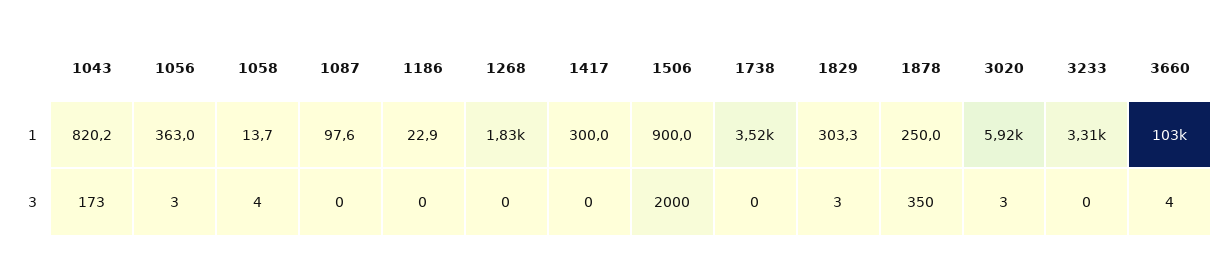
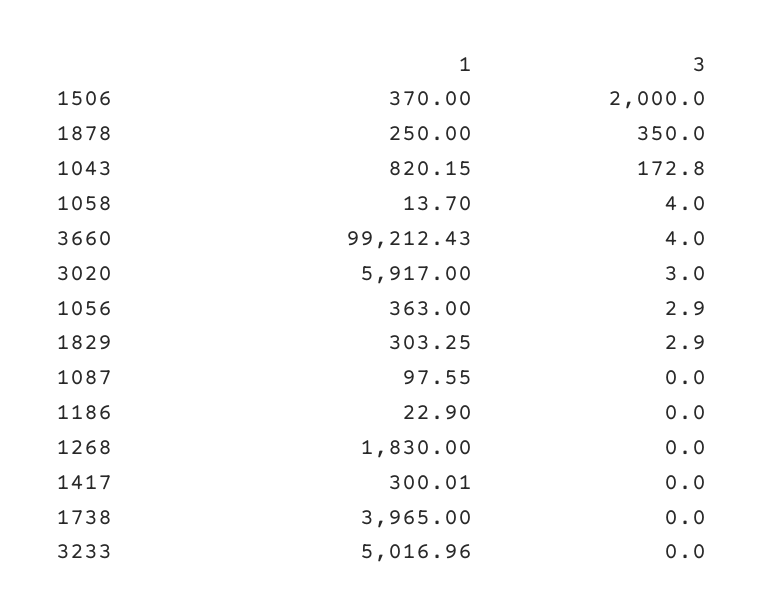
  {
    "1043": {
      "1": 820.15,
      "3": 172.8
    },
    "1056": {
      "1": 363,
      "3": 2.9
    },
    "1058": {
      "1": 13.7,
      "3": 4
    },
    "1087": {
      "1": 97.55,
      "3": 0
    },
    "1186": {
      "1": 22.9,
      "3": 0
    },
    "1268": {
      "1": 1830,
      "3": 0
    },
    "1417": {
      "1": 300.01,
      "3": 0
    },
    "1506": {
-     "1": 900,
+     "1": 370,
      "3": 2000
    },
    "1738": {
-     "1": 3520,
+     "1": 3965,
      "3": 0
    },
    "1829": {
      "1": 303.25,
      "3": 2.9
    },
    "1878": {
      "1": 250,
      "3": 350
    },
    "3020": {
      "1": 5917,
      "3": 3
    },
    "3233": {
-     "1": 3310,
+     "1": 5016.96,
      "3": 0
    },
    "3660": {
-     "1": 103000,
+     "1": 99212.43,
      "3": 4
    }
  }

